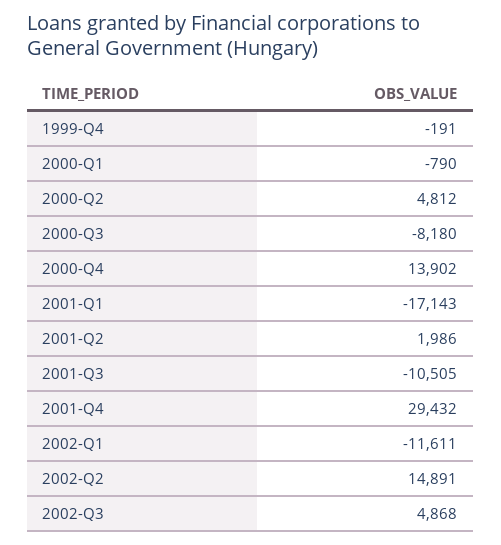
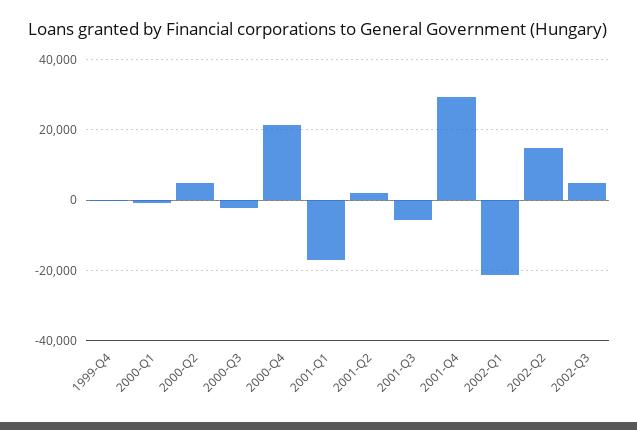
  {
    "1999-Q4": -191,
    "2000-Q1": -790,
    "2000-Q2": 4812,
-   "2000-Q3": -8180,
+   "2000-Q3": -2000,
-   "2000-Q4": 13902,
+   "2000-Q4": 22000,
    "2001-Q1": -17143,
    "2001-Q2": 1986,
-   "2001-Q3": -10505,
+   "2001-Q3": -6000,
    "2001-Q4": 29432,
-   "2002-Q1": -11611,
+   "2002-Q1": -22000,
    "2002-Q2": 14891,
    "2002-Q3": 4868
  }

